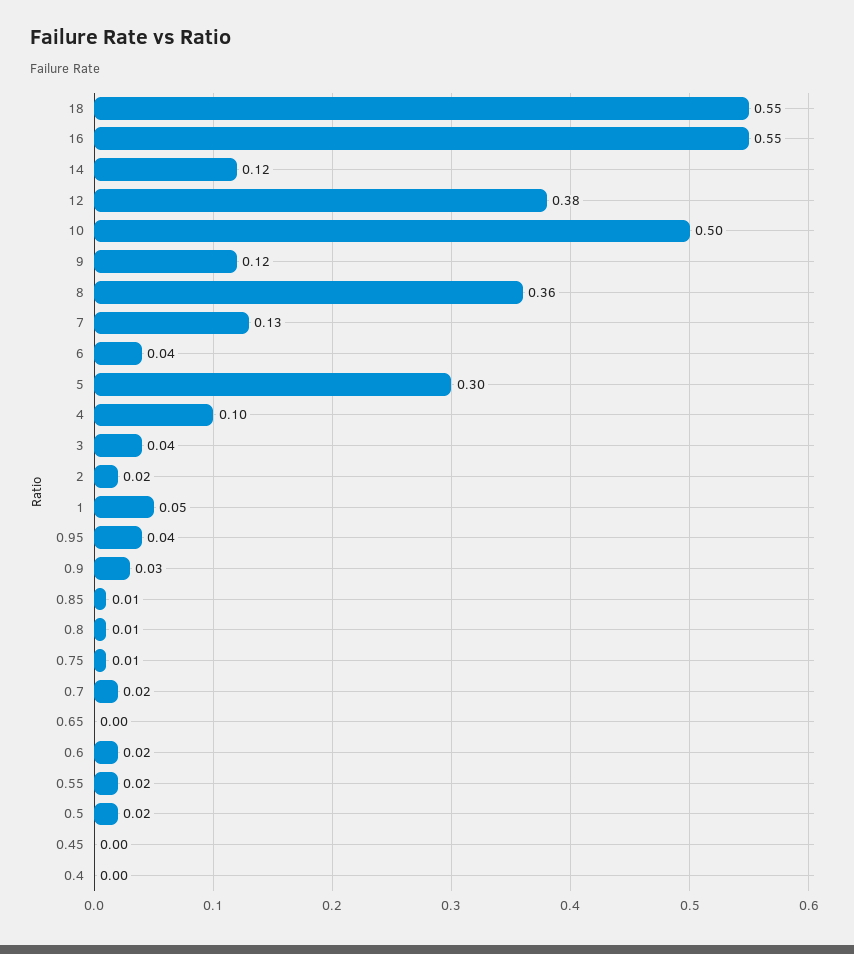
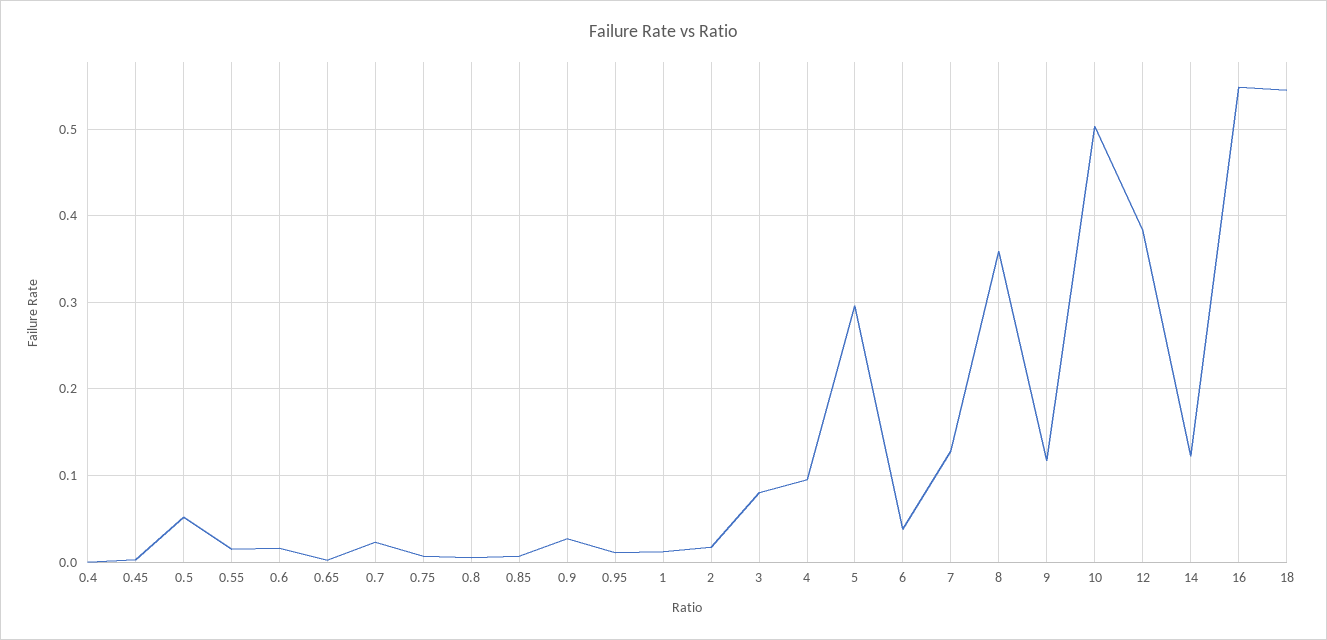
  {
    "18": 0.55,
    "16": 0.55,
    "14": 0.12,
    "12": 0.38,
    "10": 0.5,
    "9": 0.12,
    "8": 0.36,
    "7": 0.13,
    "6": 0.04,
    "5": 0.3,
    "4": 0.1,
-   "3": 0.04,
+   "3": 0.08,
    "2": 0.02,
-   "1": 0.05,
+   "1": 0.01,
-   "0.95": 0.04,
+   "0.95": 0.01,
    "0.9": 0.03,
    "0.85": 0.01,
    "0.8": 0.01,
    "0.75": 0.01,
    "0.7": 0.02,
    "0.65": 0,
    "0.6": 0.02,
    "0.55": 0.02,
-   "0.5": 0.02,
+   "0.5": 0.05,
    "0.45": 0,
    "0.4": 0
  }

